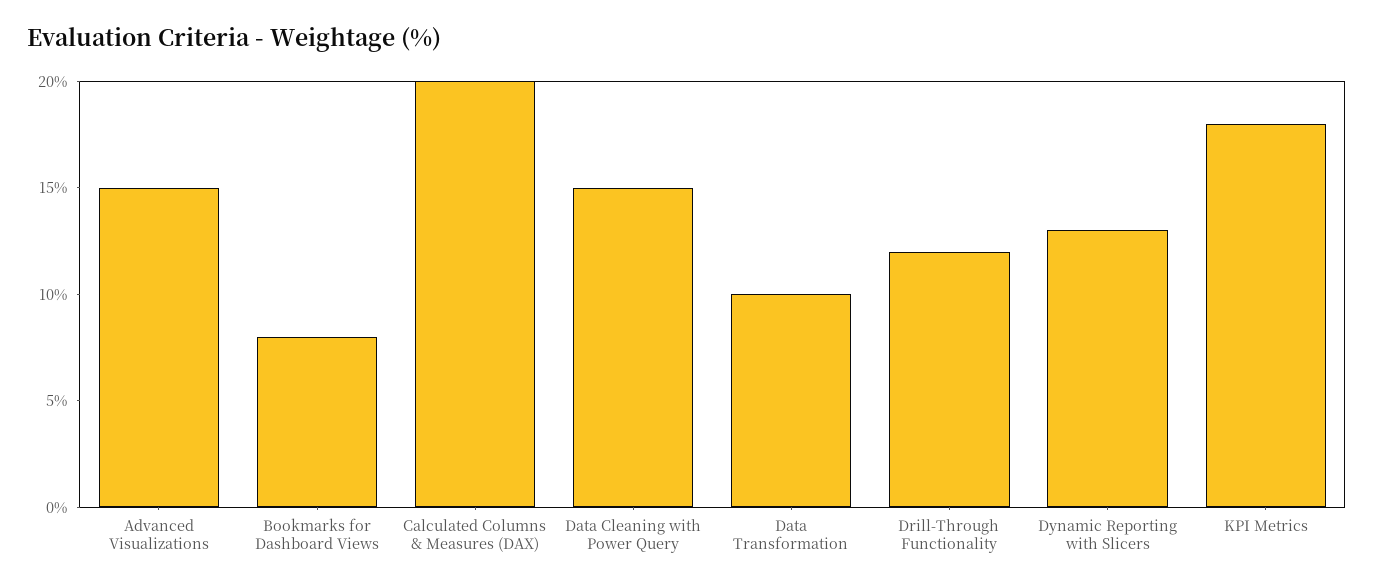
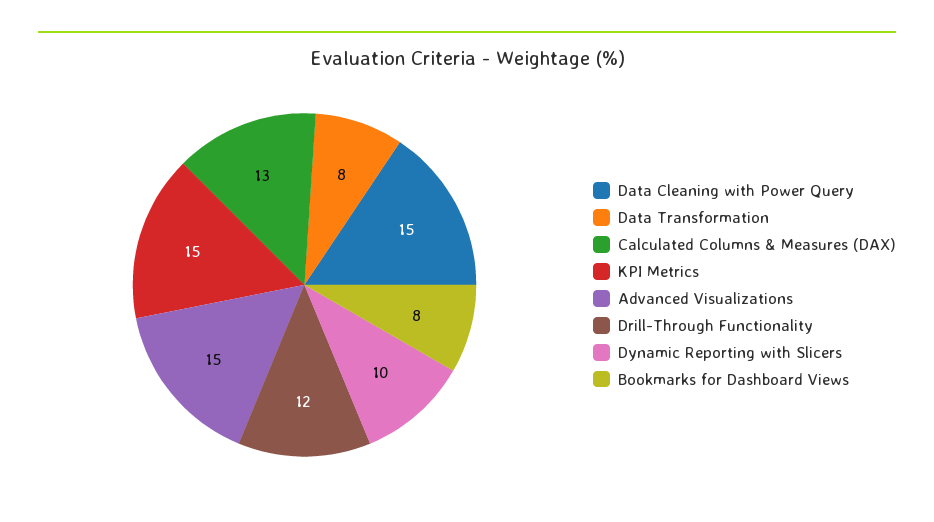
  {
    "Advanced Visualizations": 15,
    "Bookmarks for Dashboard Views": 8,
-   "Calculated Columns & Measures (DAX)": 20,
+   "Calculated Columns & Measures (DAX)": 13,
    "Data Cleaning with Power Query": 15,
-   "Data Transformation": 10,
+   "Data Transformation": 8,
    "Drill-Through Functionality": 12,
-   "Dynamic Reporting with Slicers": 13,
+   "Dynamic Reporting with Slicers": 10,
-   "KPI Metrics": 18
+   "KPI Metrics": 15
  }

